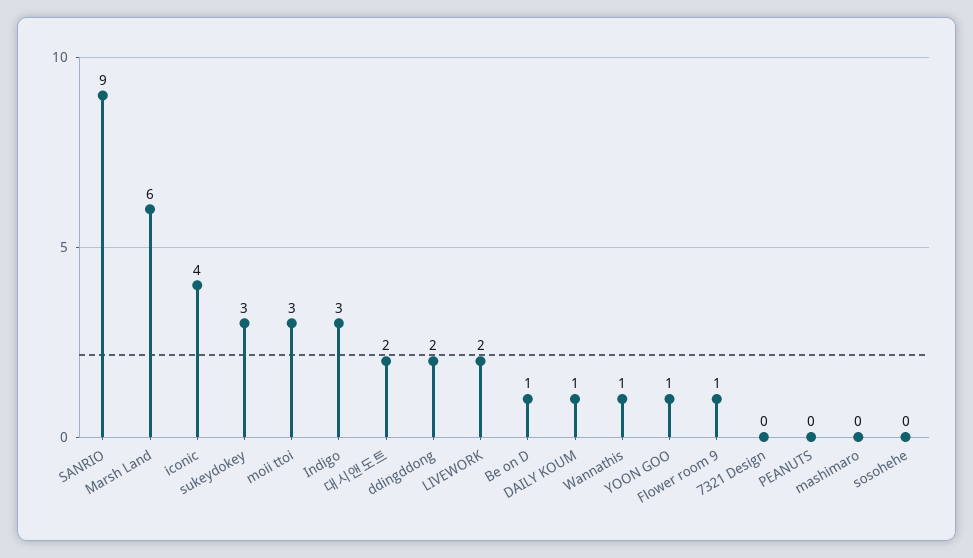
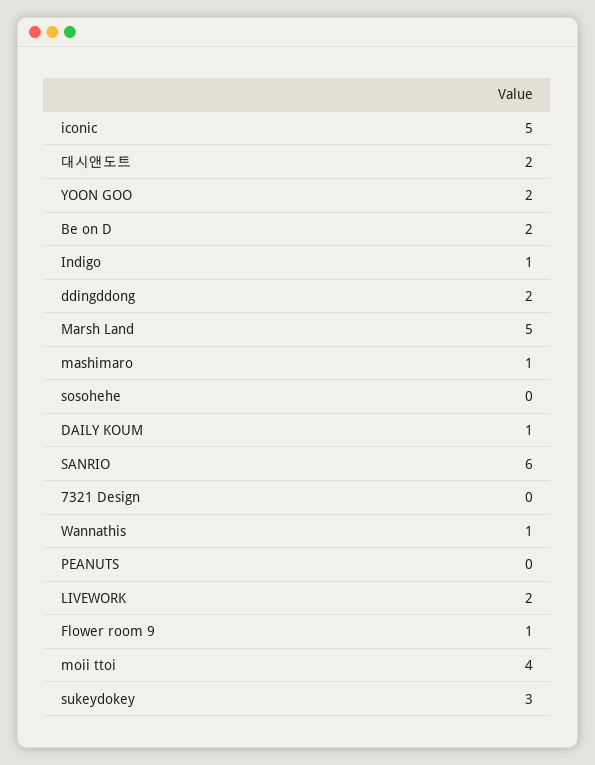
  {
-   "SANRIO": 9,
+   "SANRIO": 6,
-   "Marsh Land": 6,
+   "Marsh Land": 5,
-   "iconic": 4,
+   "iconic": 5,
    "sukeydokey": 3,
-   "moii ttoi": 3,
+   "moii ttoi": 4,
-   "Indigo": 3,
+   "Indigo": 1,
    "대시앤도트": 2,
    "ddingddong": 2,
    "LIVEWORK": 2,
-   "Be on D": 1,
+   "Be on D": 2,
    "DAILY KOUM": 1,
    "Wannathis": 1,
-   "YOON GOO": 1,
+   "YOON GOO": 2,
    "Flower room 9": 1,
    "7321 Design": 0,
    "PEANUTS": 0,
-   "mashimaro": 0,
+   "mashimaro": 1,
    "sosohehe": 0
  }

